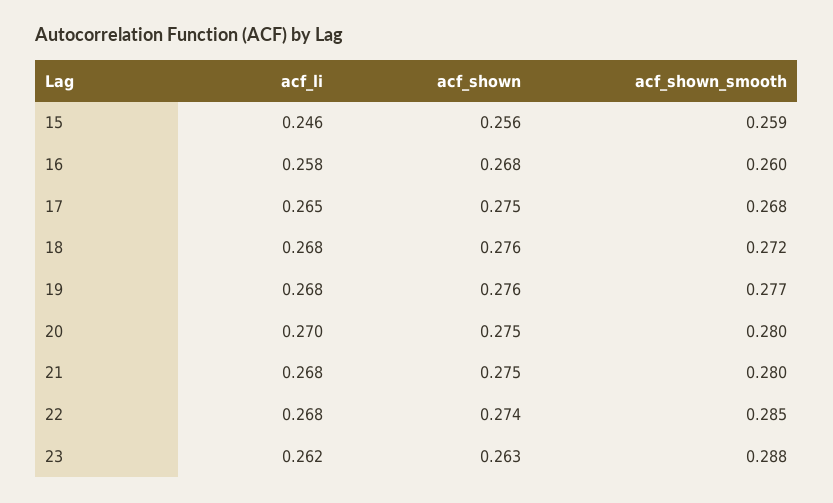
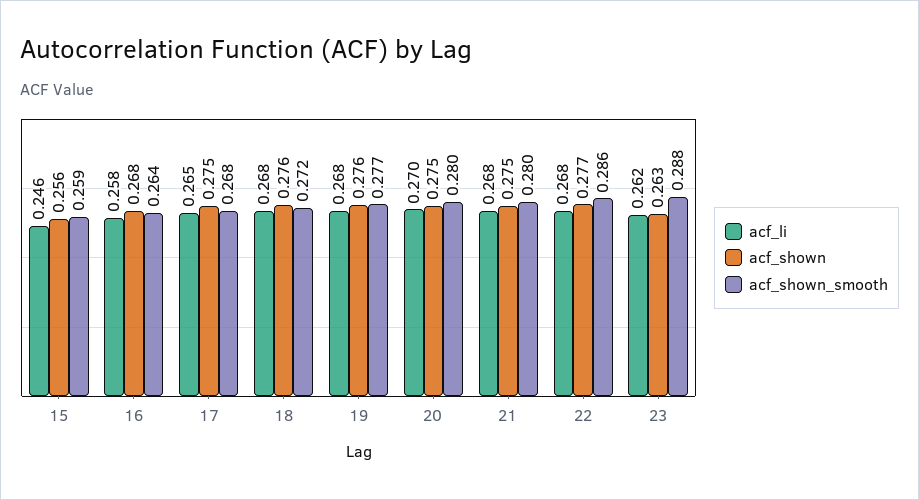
  {
    "acf_li": {
      "15": 0.246,
      "16": 0.258,
      "17": 0.265,
      "18": 0.268,
      "19": 0.268,
      "20": 0.27,
      "21": 0.268,
      "22": 0.268,
      "23": 0.262
    },
    "acf_shown": {
      "15": 0.256,
      "16": 0.268,
      "17": 0.275,
      "18": 0.276,
      "19": 0.276,
      "20": 0.275,
      "21": 0.275,
-     "22": 0.274,
+     "22": 0.277,
      "23": 0.263
    },
    "acf_shown_smooth": {
      "15": 0.259,
-     "16": 0.26,
+     "16": 0.264,
      "17": 0.268,
      "18": 0.272,
      "19": 0.277,
      "20": 0.28,
      "21": 0.28,
-     "22": 0.285,
+     "22": 0.286,
      "23": 0.288
    }
  }

